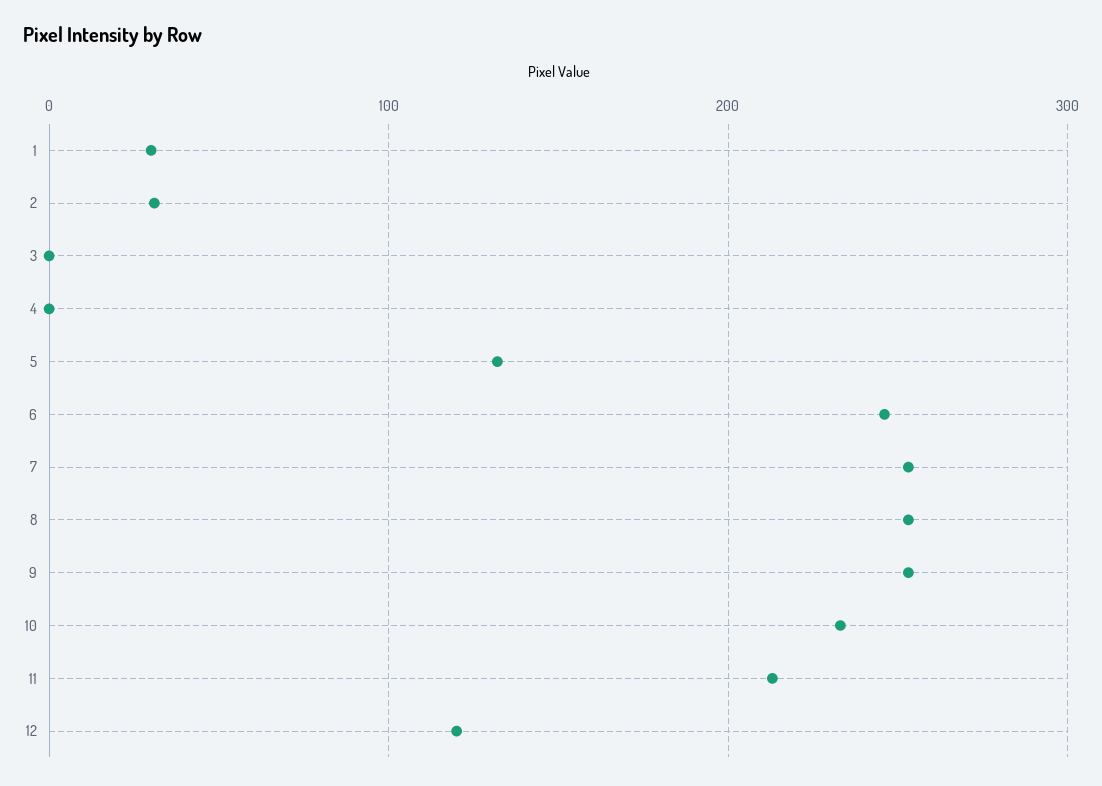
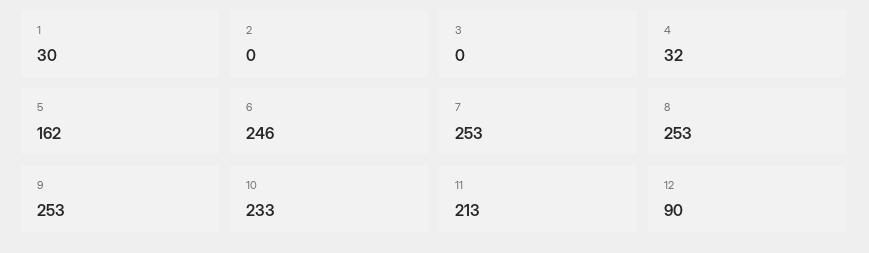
  {
    "1": 30,
-   "2": 30,
+   "2": 0,
    "3": 0,
-   "4": 0,
+   "4": 32,
-   "5": 130,
+   "5": 162,
    "6": 246,
    "7": 253,
    "8": 253,
    "9": 253,
    "10": 233,
    "11": 213,
-   "12": 120
+   "12": 90
  }

